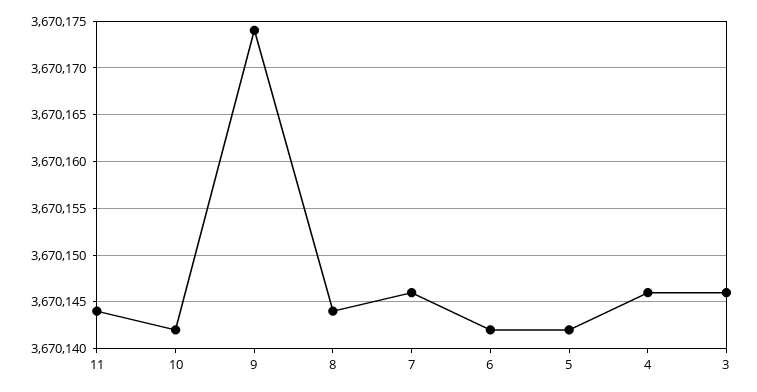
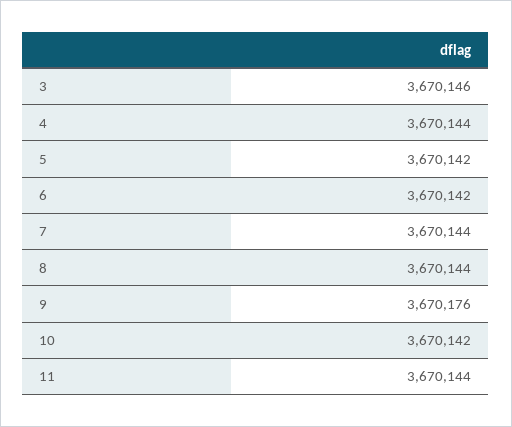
  {
    "11": 3670144,
    "10": 3670142,
-   "9": 3670174,
+   "9": 3670176,
    "8": 3670144,
-   "7": 3670146,
+   "7": 3670144,
    "6": 3670142,
    "5": 3670142,
-   "4": 3670146,
+   "4": 3670144,
    "3": 3670146
  }

